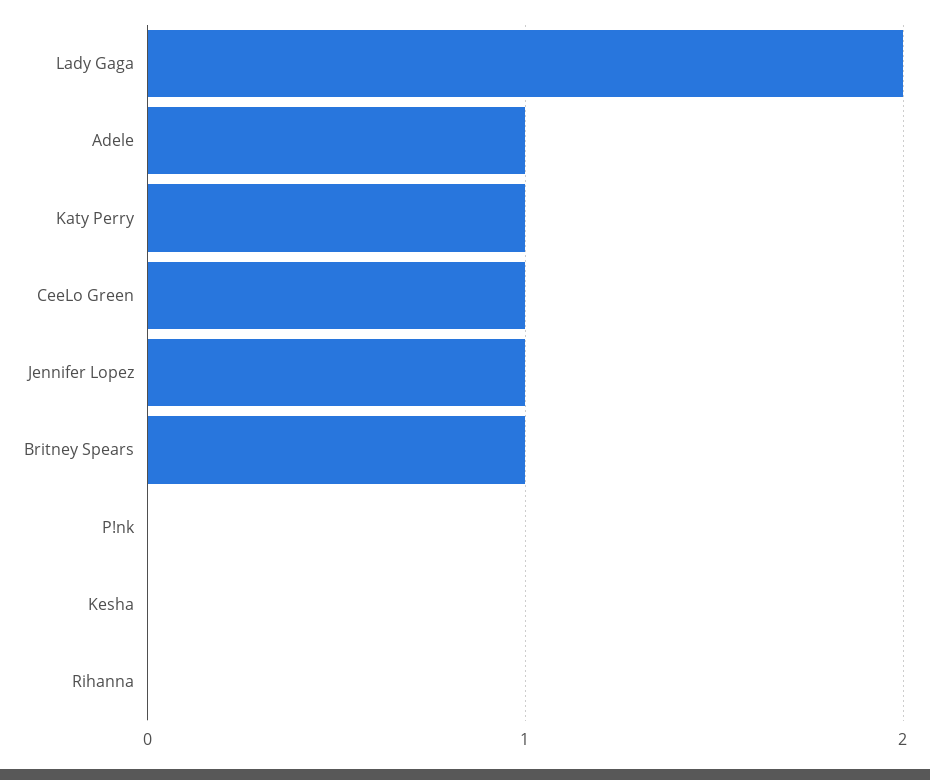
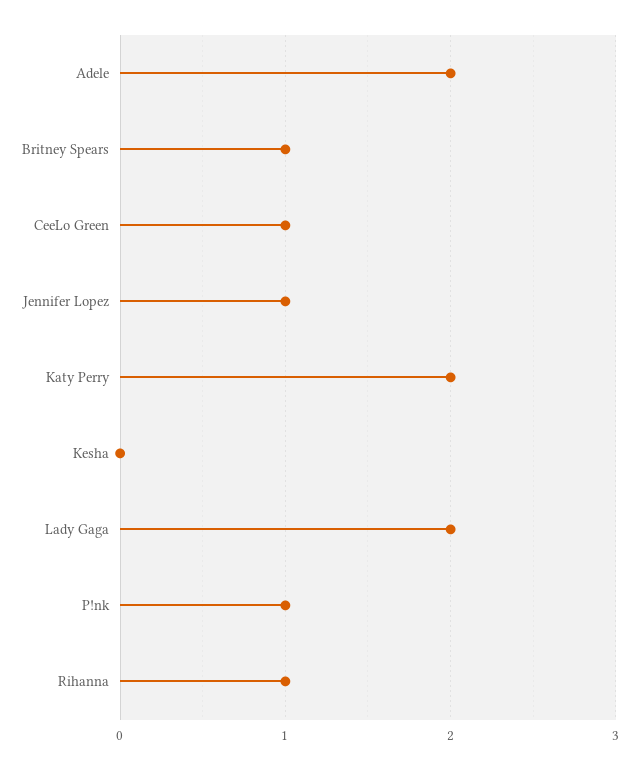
  {
    "Lady Gaga": 2,
-   "Adele": 1,
+   "Adele": 2,
-   "Katy Perry": 1,
+   "Katy Perry": 2,
    "CeeLo Green": 1,
    "Jennifer Lopez": 1,
    "Britney Spears": 1,
-   "P!nk": 0,
+   "P!nk": 1,
    "Kesha": 0,
-   "Rihanna": 0
+   "Rihanna": 1
  }

